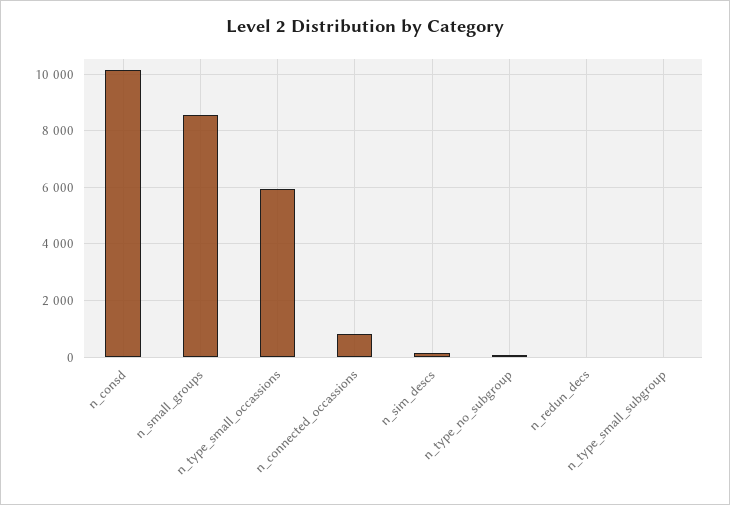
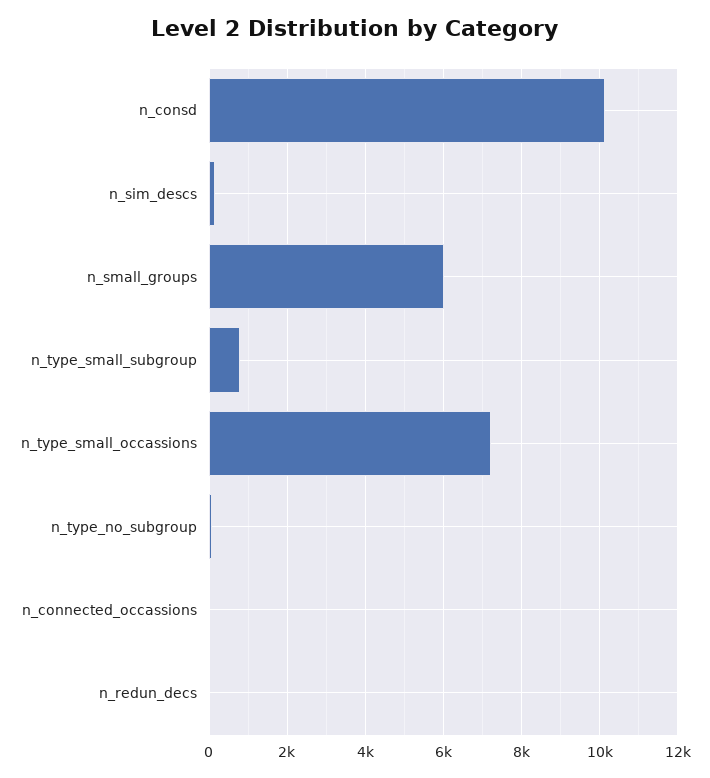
  {
    "n_consd": 10200,
-   "n_small_groups": 8500,
+   "n_small_groups": 6000,
-   "n_type_small_occassions": 6000,
+   "n_type_small_occassions": 7200,
-   "n_connected_occassions": 750,
+   "n_connected_occassions": 0,
    "n_sim_descs": 200,
    "n_type_no_subgroup": 0,
    "n_redun_decs": 0,
-   "n_type_small_subgroup": 0
+   "n_type_small_subgroup": 800
  }

